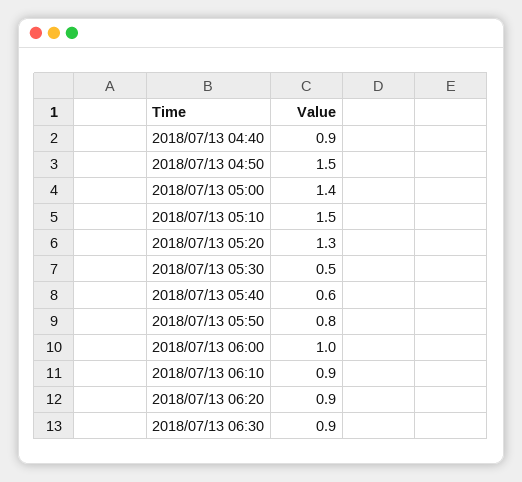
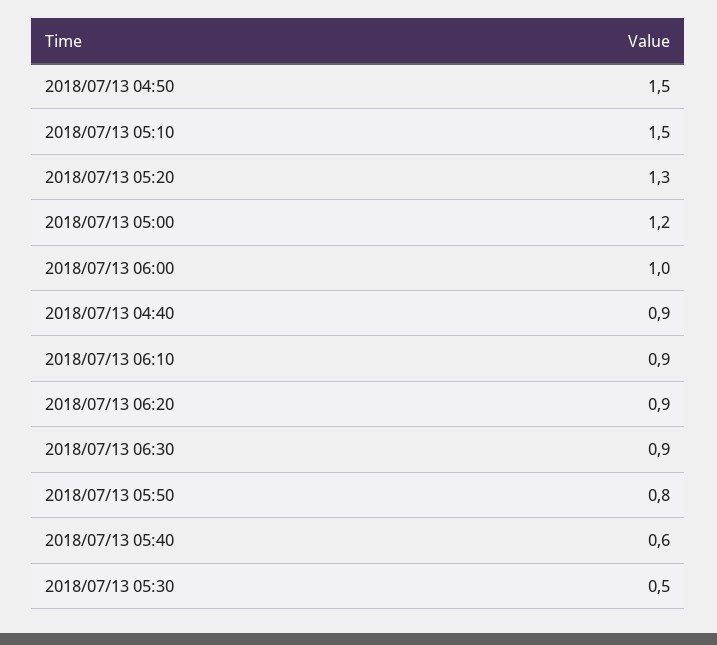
  {
    "2018/07/13 04:40": 0.9,
    "2018/07/13 04:50": 1.5,
-   "2018/07/13 05:00": 1.4,
+   "2018/07/13 05:00": 1.2,
    "2018/07/13 05:10": 1.5,
    "2018/07/13 05:20": 1.3,
    "2018/07/13 05:30": 0.5,
    "2018/07/13 05:40": 0.6,
    "2018/07/13 05:50": 0.8,
    "2018/07/13 06:00": 1,
    "2018/07/13 06:10": 0.9,
    "2018/07/13 06:20": 0.9,
    "2018/07/13 06:30": 0.9
  }

